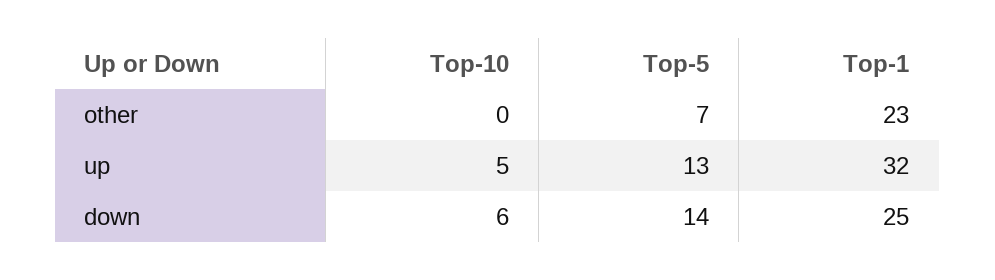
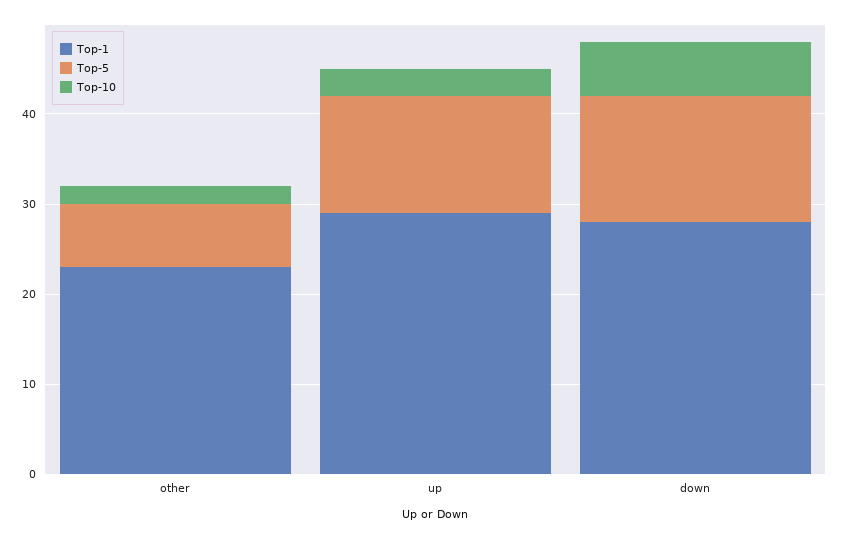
  {
    "Top-10": {
-     "other": 0,
+     "other": 2,
-     "up": 5,
+     "up": 3,
      "down": 6
    },
    "Top-5": {
      "other": 7,
      "up": 13,
      "down": 14
    },
    "Top-1": {
      "other": 23,
-     "up": 32,
+     "up": 29,
-     "down": 25
+     "down": 28
    }
  }

